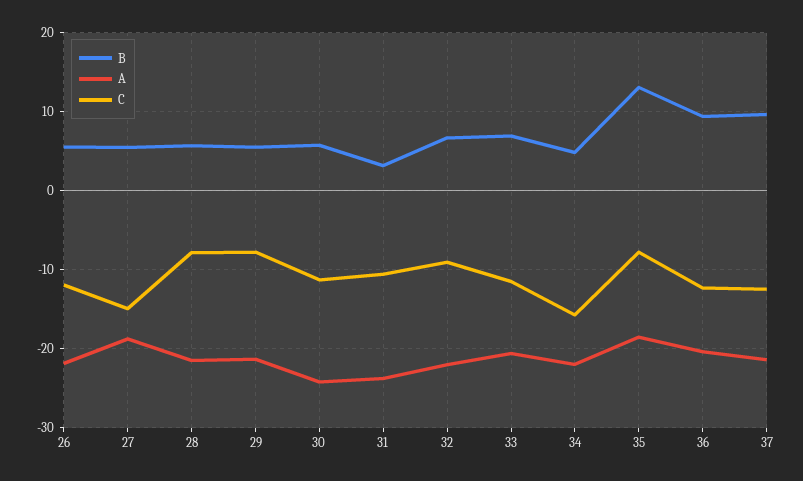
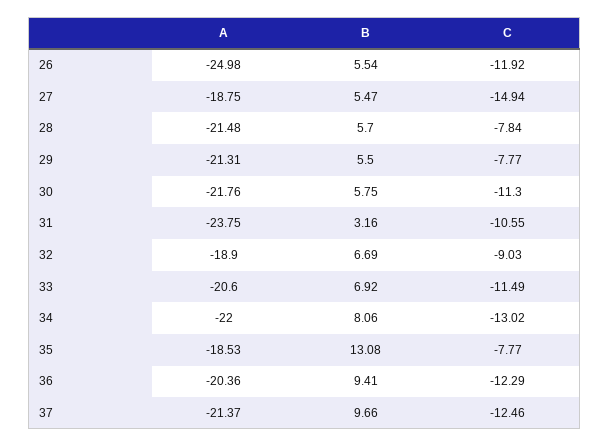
  {
    "B": {
      "26": 5.54,
      "27": 5.47,
      "28": 5.7,
      "29": 5.5,
      "30": 5.75,
      "31": 3.16,
      "32": 6.69,
      "33": 6.92,
-     "34": 5,
+     "34": 8.06,
      "35": 13.08,
      "36": 9.41,
      "37": 9.66
    },
    "A": {
-     "26": -22,
+     "26": -24.98,
      "27": -18.75,
      "28": -21.48,
      "29": -21.31,
-     "30": -24,
+     "30": -21.76,
      "31": -23.75,
-     "32": -22,
+     "32": -18.9,
      "33": -20.6,
      "34": -22,
      "35": -18.53,
      "36": -20.36,
      "37": -21.37
    },
    "C": {
      "26": -11.92,
      "27": -14.94,
      "28": -7.84,
      "29": -7.77,
      "30": -11.3,
      "31": -10.55,
      "32": -9.03,
      "33": -11.49,
-     "34": -16,
+     "34": -13.02,
      "35": -7.77,
      "36": -12.29,
      "37": -12.46
    }
  }

